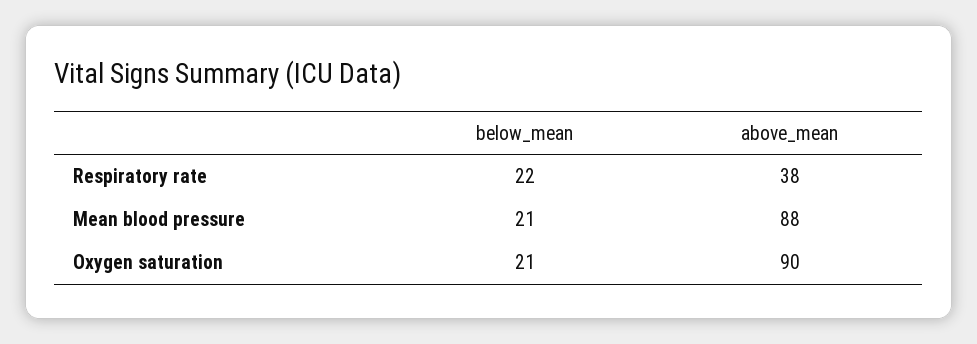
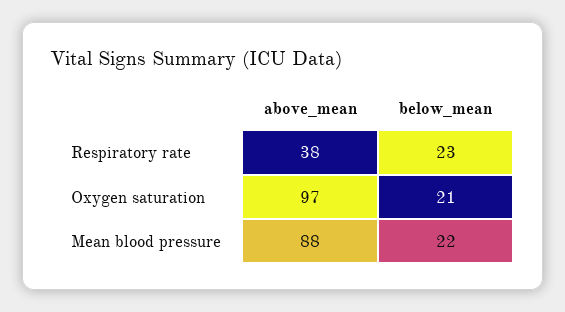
  {
    "below_mean": {
-     "Respiratory rate": 22,
+     "Respiratory rate": 23,
-     "Mean blood pressure": 21,
+     "Mean blood pressure": 22,
      "Oxygen saturation": 21
    },
    "above_mean": {
      "Respiratory rate": 38,
      "Mean blood pressure": 88,
-     "Oxygen saturation": 90
+     "Oxygen saturation": 97
    }
  }

